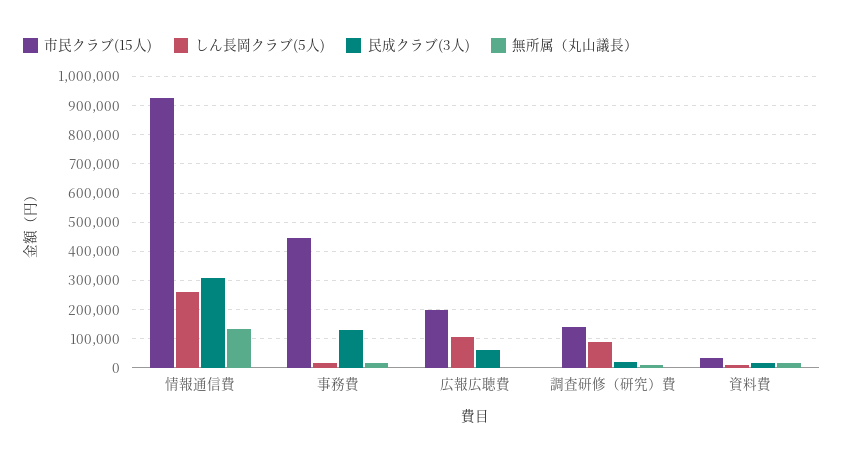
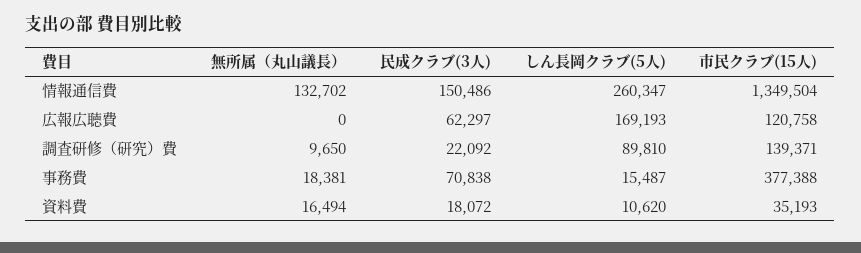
  {
    "市民クラブ(15人)": {
-     "情報通信費": 925000,
+     "情報通信費": 1349504,
-     "事務費": 450000,
+     "事務費": 377388,
-     "広報広聴費": 200000,
+     "広報広聴費": 120758,
      "調査研修（研究）費": 139371,
      "資料費": 35193
    },
    "しん長岡クラブ(5人)": {
      "情報通信費": 260347,
      "事務費": 15487,
-     "広報広聴費": 100000,
+     "広報広聴費": 169193,
      "調査研修（研究）費": 89810,
      "資料費": 10620
    },
    "民成クラブ(3人)": {
-     "情報通信費": 300000,
+     "情報通信費": 150486,
-     "事務費": 125000,
+     "事務費": 70838,
      "広報広聴費": 62297,
      "調査研修（研究）費": 22092,
      "資料費": 18072
    },
    "無所属（丸山議長）": {
      "情報通信費": 132702,
      "事務費": 18381,
      "広報広聴費": 0,
      "調査研修（研究）費": 9650,
      "資料費": 16494
    }
  }

